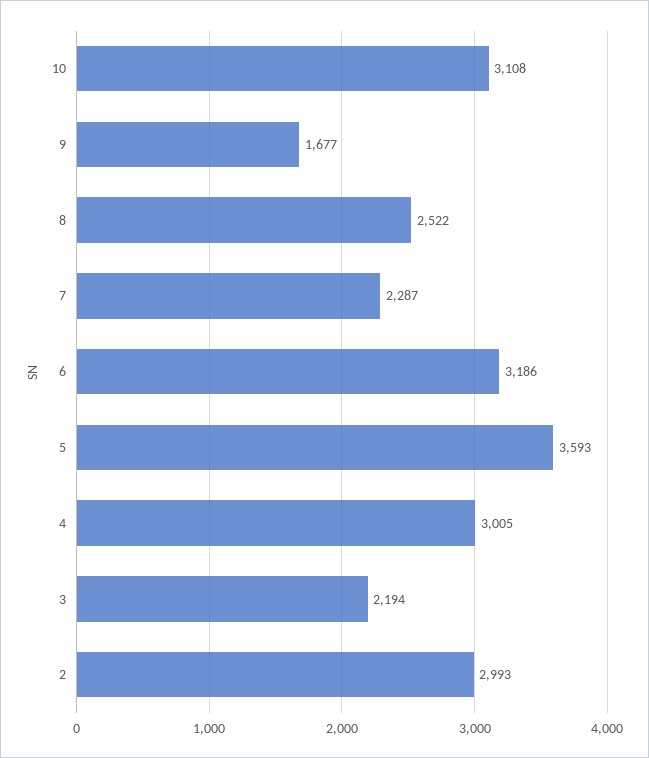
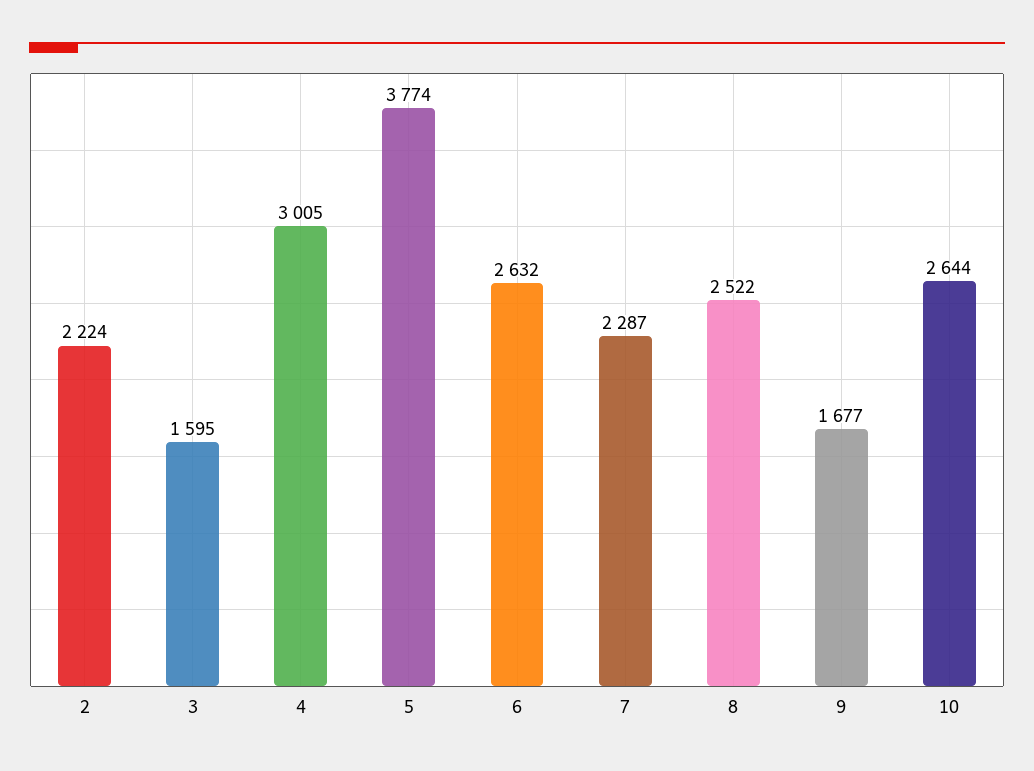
  {
-   "10": 3108,
+   "10": 2644,
    "9": 1677,
    "8": 2522,
    "7": 2287,
-   "6": 3186,
+   "6": 2632,
-   "5": 3593,
+   "5": 3774,
    "4": 3005,
-   "3": 2194,
+   "3": 1595,
-   "2": 2993
+   "2": 2224
  }

